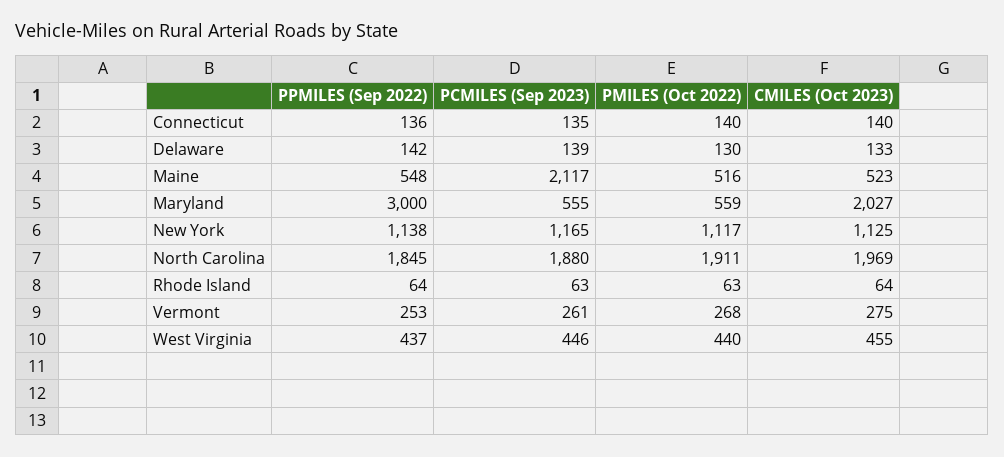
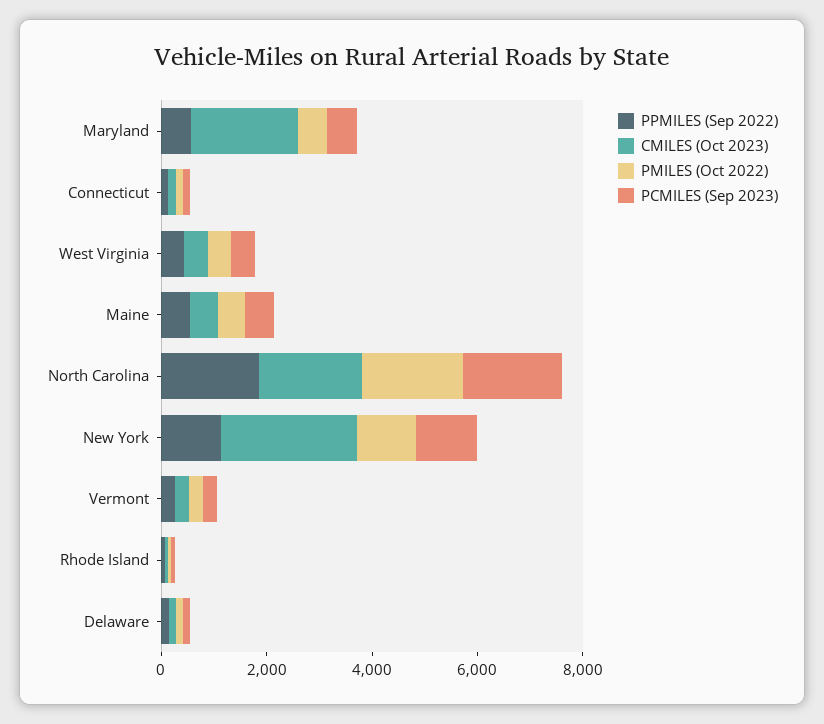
  {
    "PPMILES (Sep 2022)": {
      "Connecticut": 136,
      "Delaware": 142,
      "Maine": 548,
-     "Maryland": 3000,
+     "Maryland": 500,
      "New York": 1138,
      "North Carolina": 1845,
      "Rhode Island": 64,
      "Vermont": 253,
      "West Virginia": 437
    },
    "PCMILES (Sep 2023)": {
      "Connecticut": 135,
      "Delaware": 139,
-     "Maine": 2117,
+     "Maine": 500,
      "Maryland": 555,
      "New York": 1165,
      "North Carolina": 1880,
      "Rhode Island": 63,
      "Vermont": 261,
      "West Virginia": 446
    },
    "PMILES (Oct 2022)": {
      "Connecticut": 140,
      "Delaware": 130,
      "Maine": 516,
      "Maryland": 559,
      "New York": 1117,
      "North Carolina": 1911,
      "Rhode Island": 63,
      "Vermont": 268,
      "West Virginia": 440
    },
    "CMILES (Oct 2023)": {
      "Connecticut": 140,
      "Delaware": 133,
      "Maine": 523,
      "Maryland": 2027,
-     "New York": 1125,
+     "New York": 2500,
      "North Carolina": 1969,
      "Rhode Island": 64,
      "Vermont": 275,
      "West Virginia": 455
    }
  }

